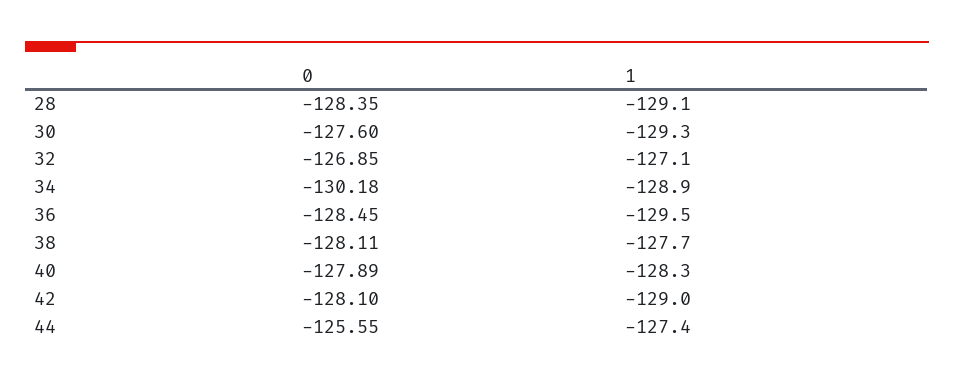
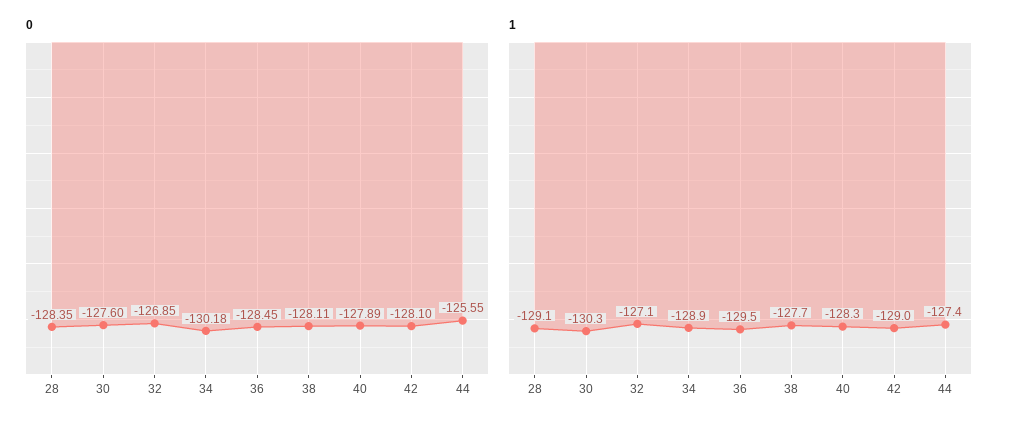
  {
    "0": {
      "28": -128.35,
      "30": -127.6,
      "32": -126.85,
      "34": -130.18,
      "36": -128.45,
      "38": -128.11,
      "40": -127.89,
      "42": -128.1,
      "44": -125.55
    },
    "1": {
      "28": -129.1,
-     "30": -129.3,
+     "30": -130.3,
      "32": -127.1,
      "34": -128.9,
      "36": -129.5,
      "38": -127.7,
      "40": -128.3,
      "42": -129,
      "44": -127.4
    }
  }

